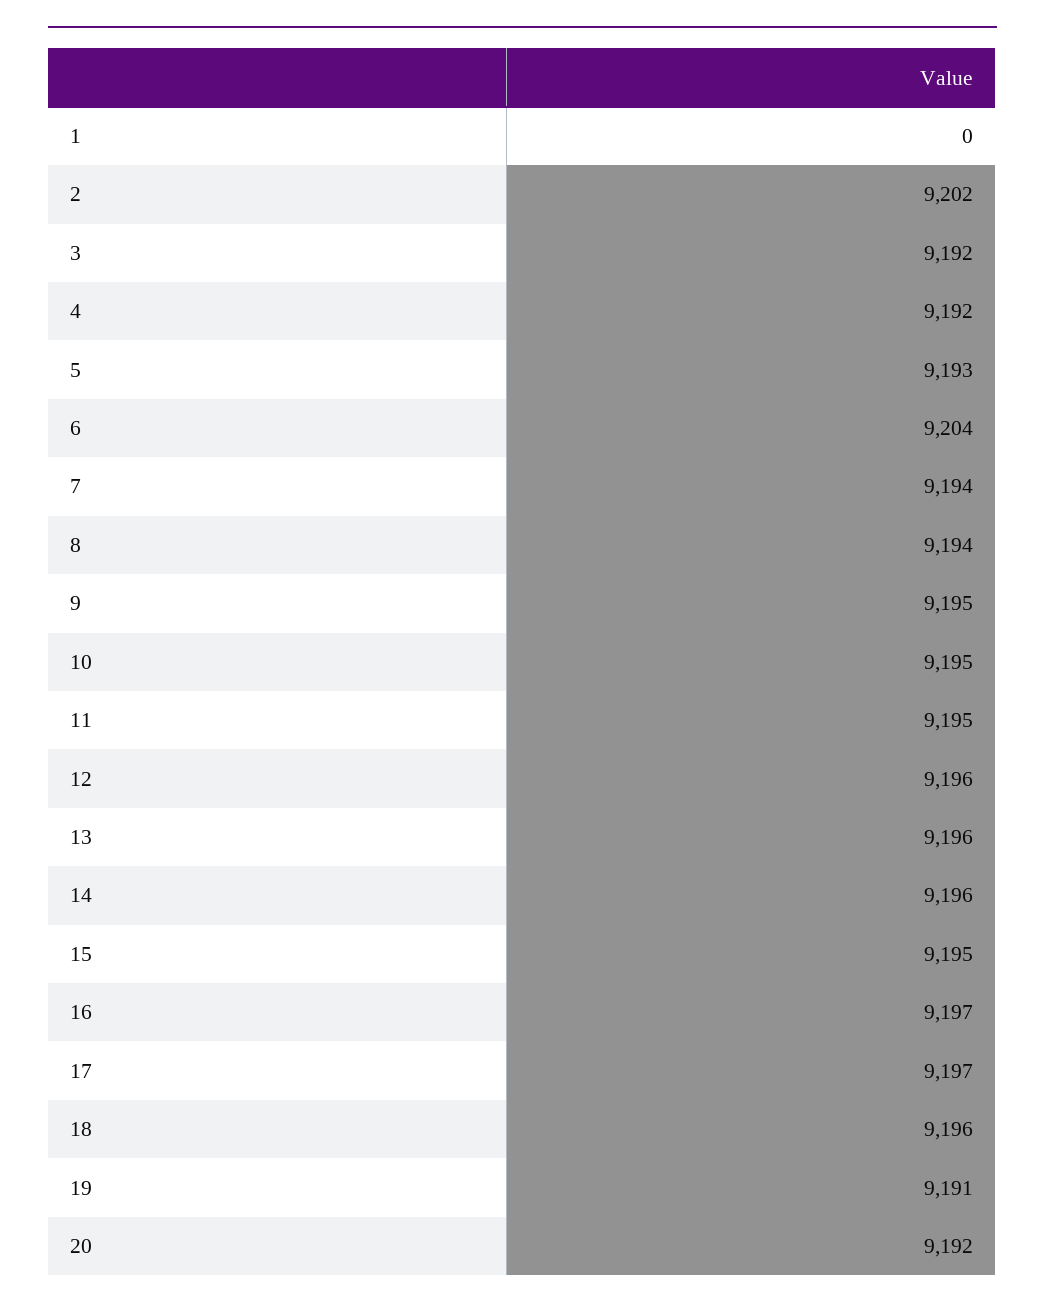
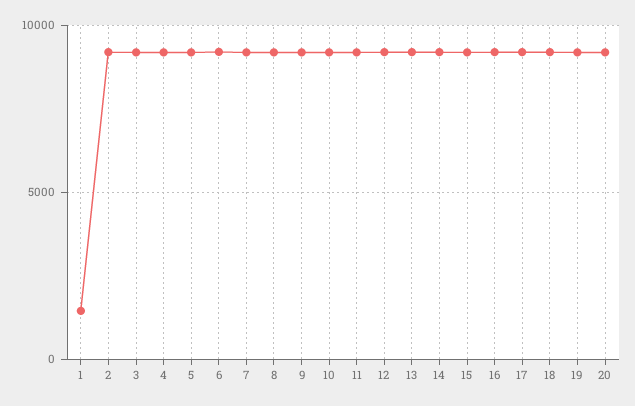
  {
-   "1": 0,
+   "1": 1500,
    "2": 9202,
    "3": 9192,
    "4": 9192,
    "5": 9193,
    "6": 9204,
    "7": 9194,
    "8": 9194,
    "9": 9195,
    "10": 9195,
    "11": 9195,
    "12": 9196,
    "13": 9196,
    "14": 9196,
    "15": 9195,
    "16": 9197,
    "17": 9197,
    "18": 9196,
    "19": 9191,
    "20": 9192
  }

